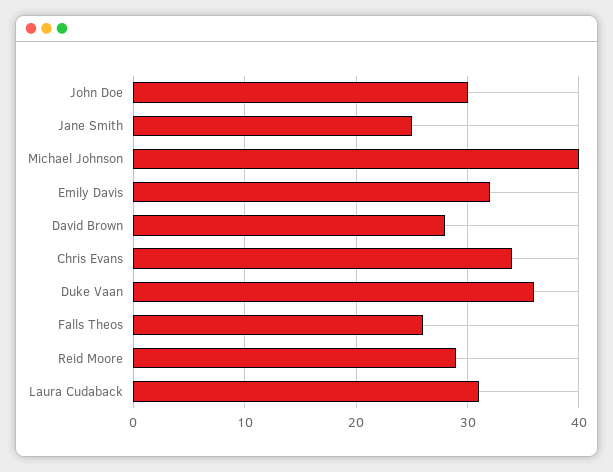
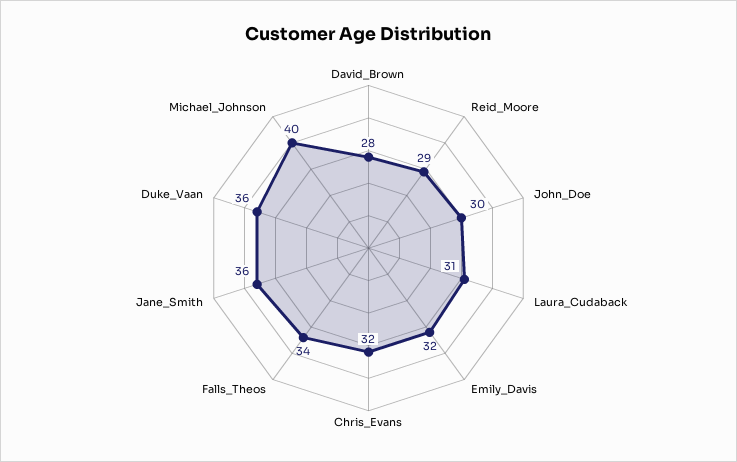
  {
    "John Doe": 30,
-   "Jane Smith": 25,
+   "Jane Smith": 36,
    "Michael Johnson": 40,
    "Emily Davis": 32,
    "David Brown": 28,
-   "Chris Evans": 34,
+   "Chris Evans": 32,
    "Duke Vaan": 36,
-   "Falls Theos": 26,
+   "Falls Theos": 34,
    "Reid Moore": 29,
    "Laura Cudaback": 31
  }

